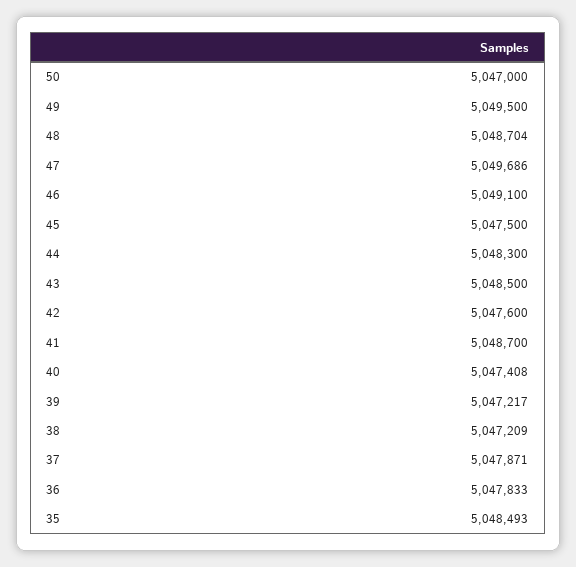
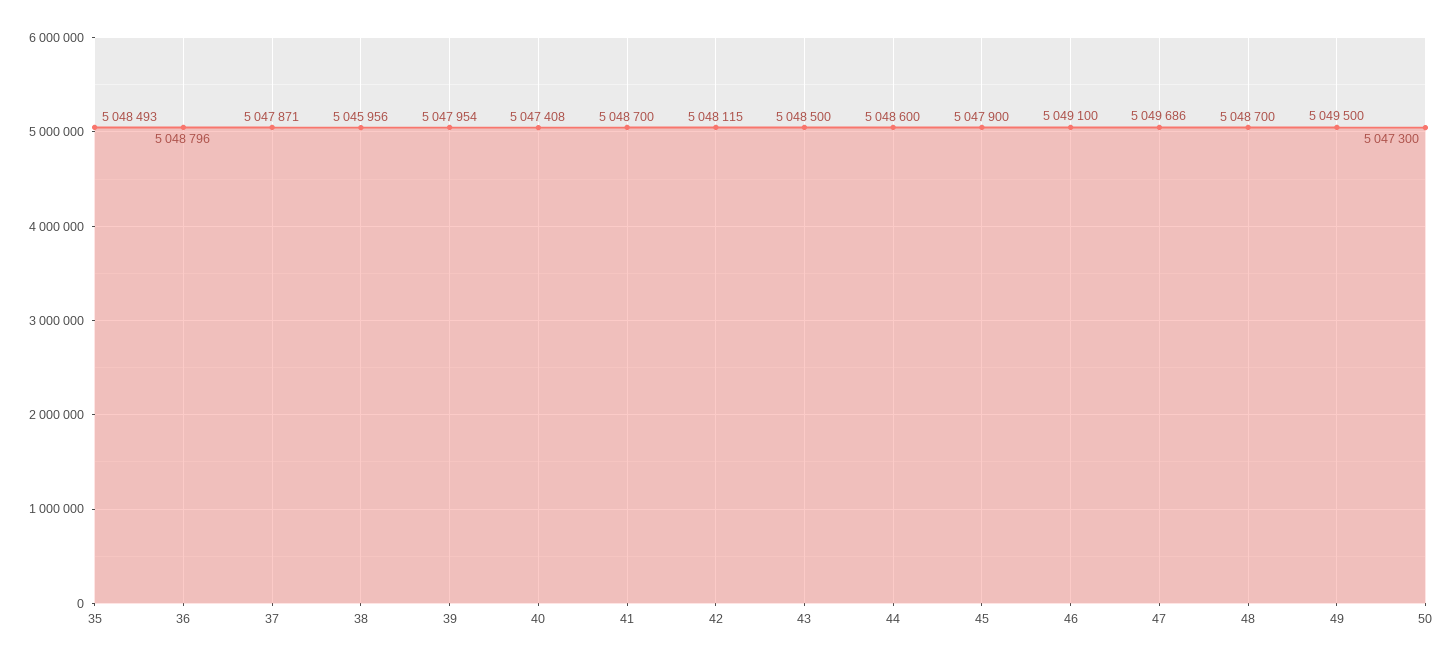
  {
-   "50": 5047000,
+   "50": 5047300,
    "49": 5049500,
-   "48": 5048704,
+   "48": 5048700,
    "47": 5049686,
    "46": 5049100,
-   "45": 5047500,
+   "45": 5047900,
-   "44": 5048300,
+   "44": 5048600,
    "43": 5048500,
-   "42": 5047600,
+   "42": 5048115,
    "41": 5048700,
    "40": 5047408,
-   "39": 5047217,
+   "39": 5047954,
-   "38": 5047209,
+   "38": 5045956,
    "37": 5047871,
-   "36": 5047833,
+   "36": 5048796,
    "35": 5048493
  }

